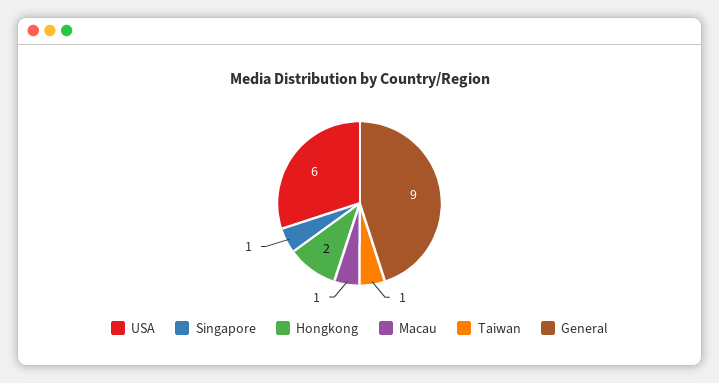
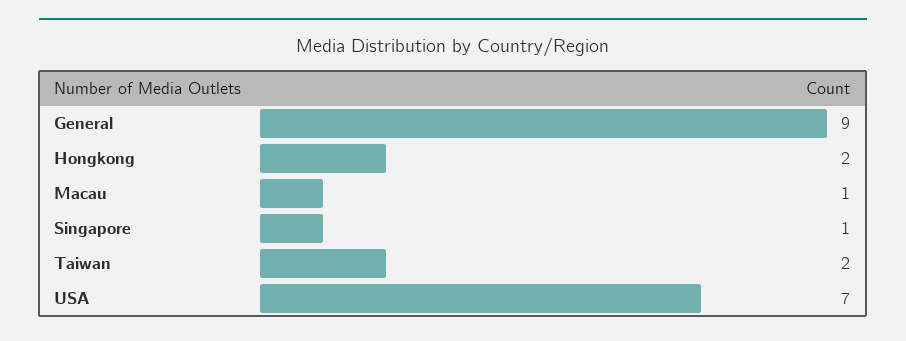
  {
-   "USA": 6,
+   "USA": 7,
    "Singapore": 1,
    "Hongkong": 2,
    "Macau": 1,
-   "Taiwan": 1,
+   "Taiwan": 2,
    "General": 9
  }

